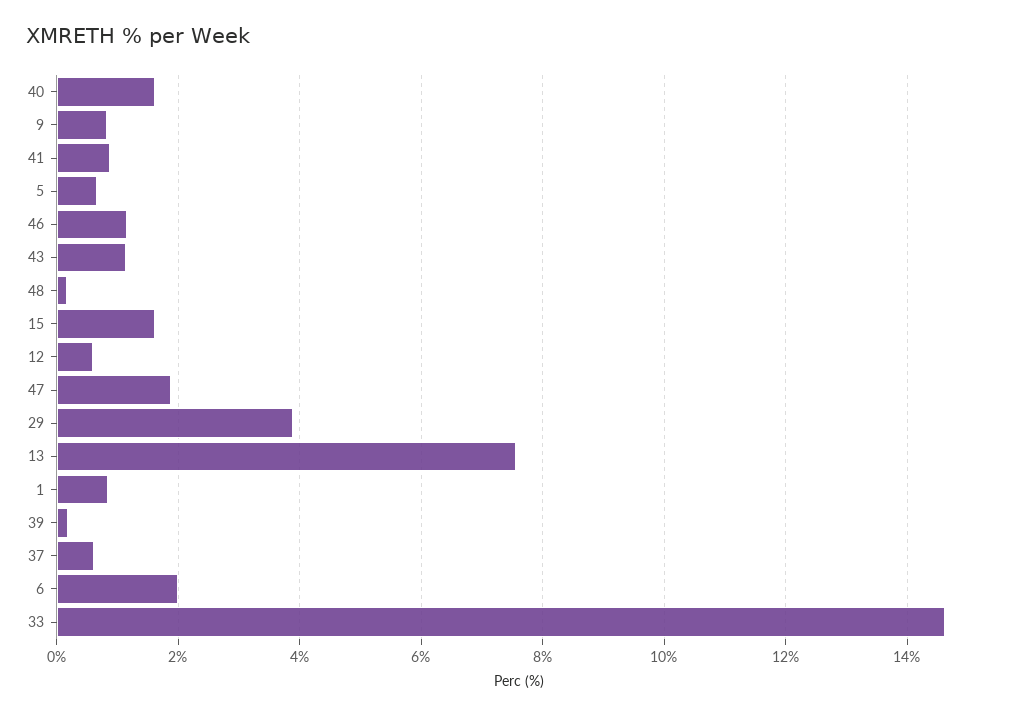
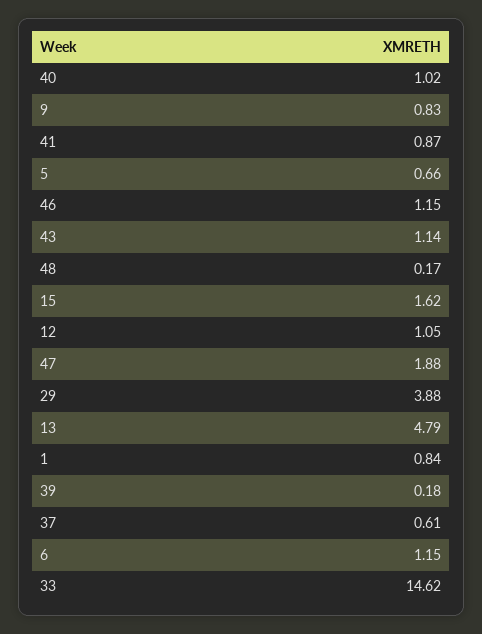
  {
-   "40": 1.6,
+   "40": 1.02,
    "9": 0.83,
    "41": 0.87,
    "5": 0.66,
    "46": 1.15,
    "43": 1.14,
    "48": 0.17,
    "15": 1.62,
-   "12": 0.6,
+   "12": 1.05,
    "47": 1.88,
    "29": 3.88,
-   "13": 7.6,
+   "13": 4.79,
    "1": 0.84,
    "39": 0.18,
    "37": 0.61,
-   "6": 2,
+   "6": 1.15,
    "33": 14.62
  }

